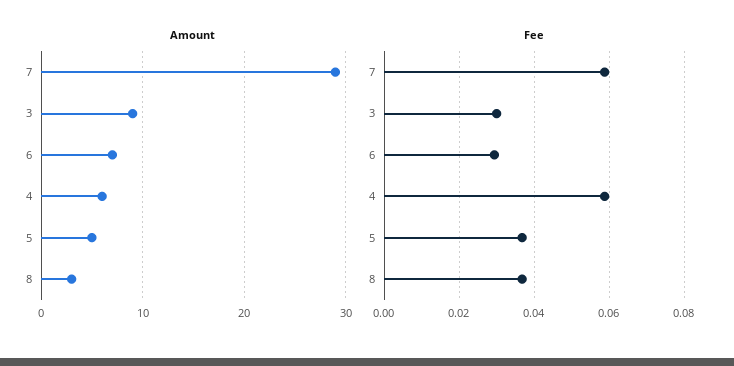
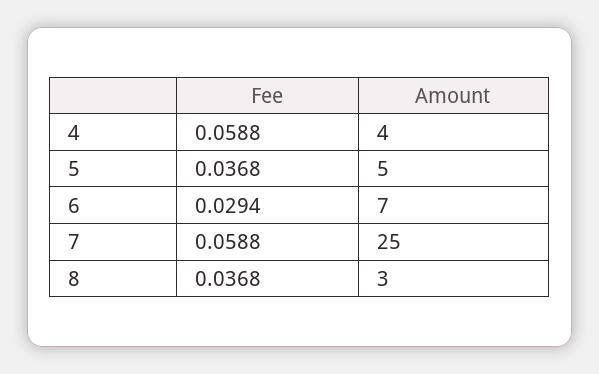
  {
    "Amount": {
-     "7": 29,
+     "7": 25,
-     "3": 9,
      "6": 7,
-     "4": 6,
+     "4": 4,
      "5": 5,
      "8": 3
    },
    "Fee": {
      "7": 0.0588,
-     "3": 0.03,
      "6": 0.0294,
      "4": 0.0588,
      "5": 0.0368,
      "8": 0.0368
    }
  }

